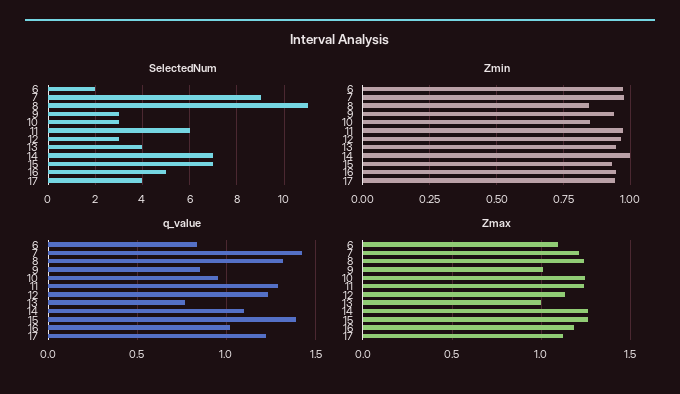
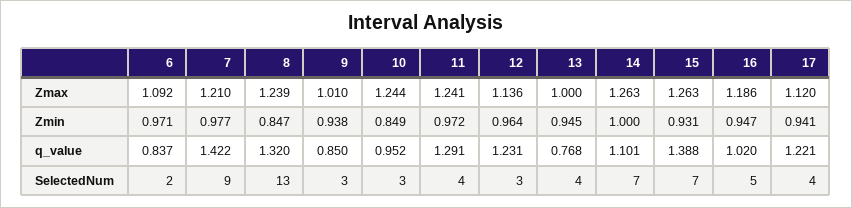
  {
    "SelectedNum": {
      "6": 2,
      "7": 9,
-     "8": 11,
+     "8": 13,
      "9": 3,
      "10": 3,
-     "11": 6,
+     "11": 4,
      "12": 3,
      "13": 4,
      "14": 7,
      "15": 7,
      "16": 5,
      "17": 4
    },
    "Zmin": {
      "6": 0.971,
      "7": 0.977,
      "8": 0.847,
      "9": 0.938,
      "10": 0.849,
      "11": 0.972,
      "12": 0.964,
      "13": 0.945,
      "14": 1,
      "15": 0.931,
      "16": 0.947,
      "17": 0.941
    },
    "q_value": {
      "6": 0.837,
      "7": 1.422,
      "8": 1.32,
      "9": 0.85,
      "10": 0.952,
      "11": 1.291,
      "12": 1.231,
      "13": 0.768,
      "14": 1.101,
      "15": 1.388,
      "16": 1.02,
      "17": 1.221
    },
    "Zmax": {
      "6": 1.092,
      "7": 1.21,
      "8": 1.239,
      "9": 1.01,
      "10": 1.244,
      "11": 1.241,
      "12": 1.136,
      "13": 1,
      "14": 1.263,
      "15": 1.263,
      "16": 1.186,
      "17": 1.12
    }
  }

